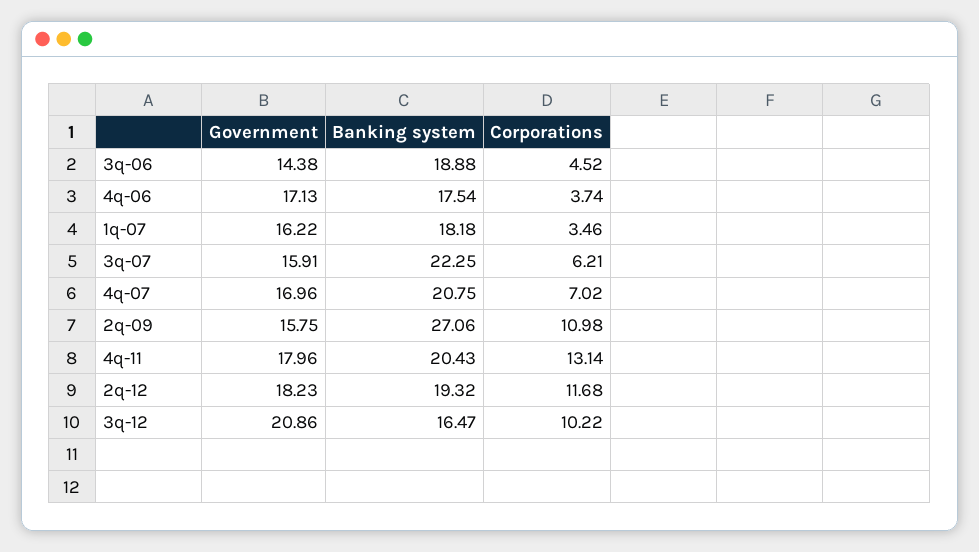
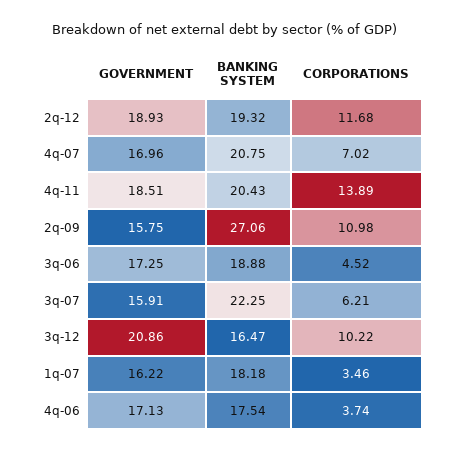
  {
    "Government": {
-     "3q-06": 14.38,
+     "3q-06": 17.25,
      "4q-06": 17.13,
      "1q-07": 16.22,
      "3q-07": 15.91,
      "4q-07": 16.96,
      "2q-09": 15.75,
-     "4q-11": 17.96,
+     "4q-11": 18.51,
-     "2q-12": 18.23,
+     "2q-12": 18.93,
      "3q-12": 20.86
    },
    "Banking system": {
      "3q-06": 18.88,
      "4q-06": 17.54,
      "1q-07": 18.18,
      "3q-07": 22.25,
      "4q-07": 20.75,
      "2q-09": 27.06,
      "4q-11": 20.43,
      "2q-12": 19.32,
      "3q-12": 16.47
    },
    "Corporations": {
      "3q-06": 4.52,
      "4q-06": 3.74,
      "1q-07": 3.46,
      "3q-07": 6.21,
      "4q-07": 7.02,
      "2q-09": 10.98,
-     "4q-11": 13.14,
+     "4q-11": 13.89,
      "2q-12": 11.68,
      "3q-12": 10.22
    }
  }

